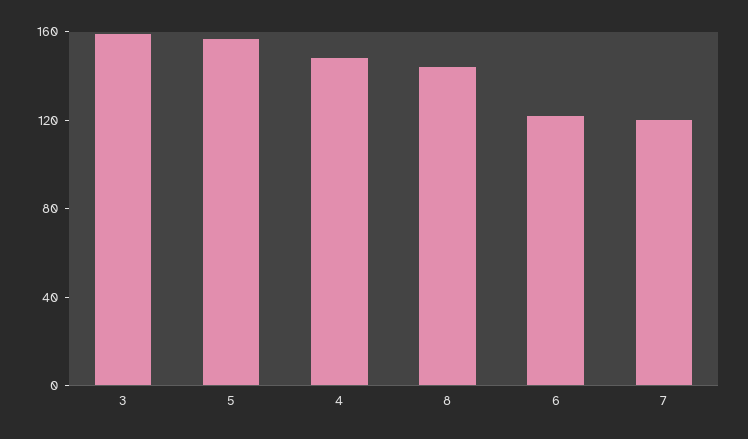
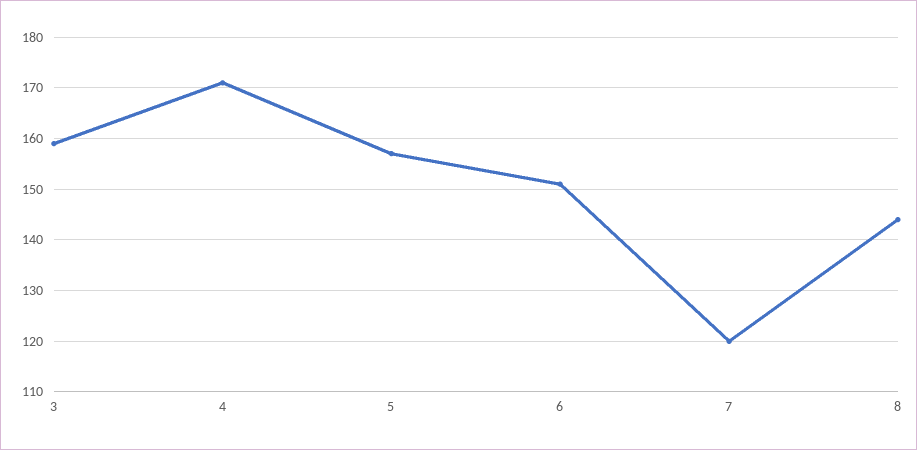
  {
    "3": 160,
    "5": 155,
-   "4": 150,
+   "4": 170,
    "8": 145,
-   "6": 120,
+   "6": 150,
    "7": 120
  }

